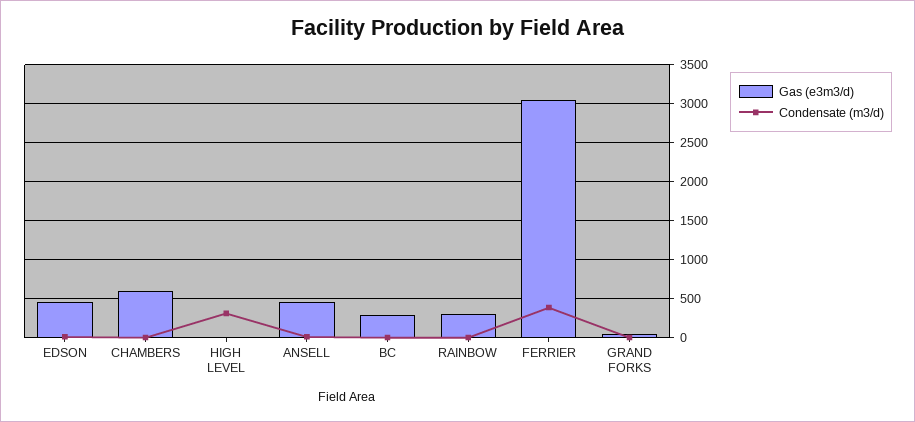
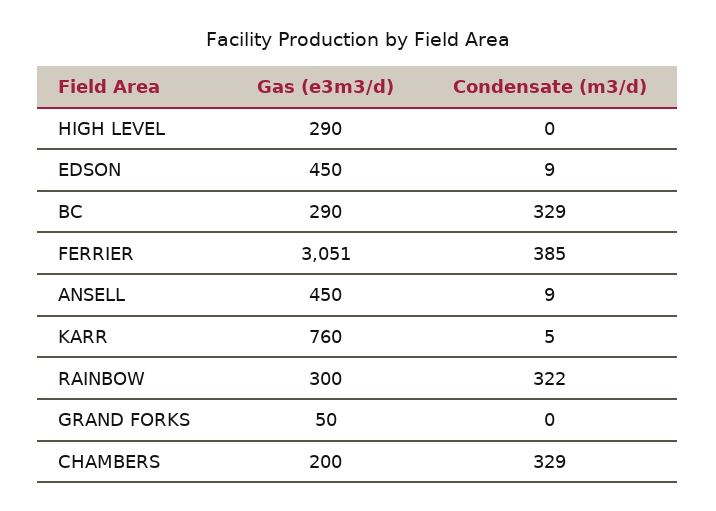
  {
    "Gas (e3m3/d)": {
      "EDSON": 450,
-     "CHAMBERS": 600,
+     "CHAMBERS": 200,
-     "HIGH LEVEL": 0,
+     "HIGH LEVEL": 290,
      "ANSELL": 450,
      "BC": 290,
      "RAINBOW": 300,
      "FERRIER": 3051,
-     "GRAND FORKS": 50
+     "GRAND FORKS": 50,
+     "KARR": 760
    },
    "Condensate (m3/d)": {
      "EDSON": 9,
-     "CHAMBERS": 0,
+     "CHAMBERS": 329,
-     "HIGH LEVEL": 300,
+     "HIGH LEVEL": 0,
      "ANSELL": 9,
-     "BC": 0,
+     "BC": 329,
-     "RAINBOW": 0,
+     "RAINBOW": 322,
      "FERRIER": 385,
-     "GRAND FORKS": 0
+     "GRAND FORKS": 0,
+     "KARR": 5
    }
  }

